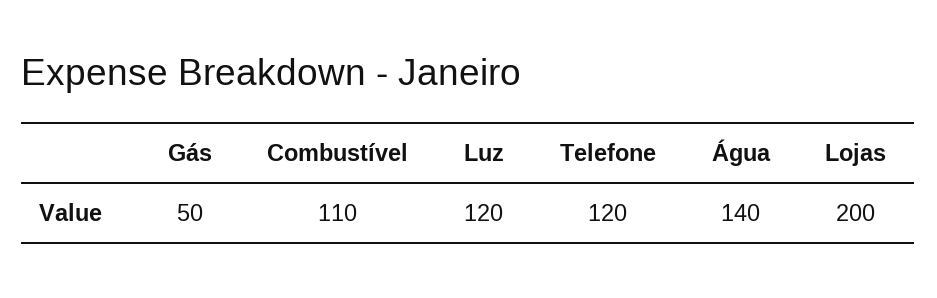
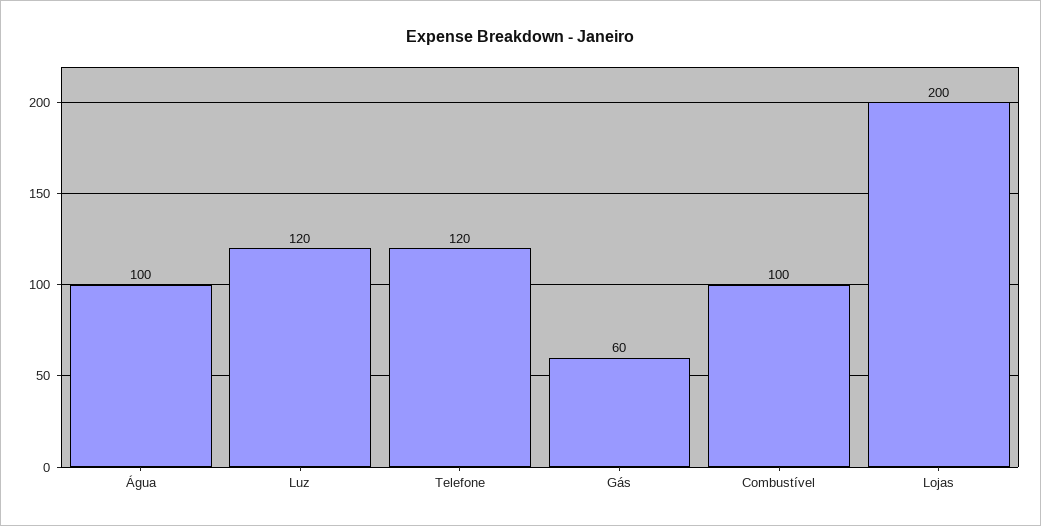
  {
-   "Gás": 50,
+   "Gás": 60,
-   "Combustível": 110,
+   "Combustível": 100,
    "Luz": 120,
    "Telefone": 120,
-   "Água": 140,
+   "Água": 100,
    "Lojas": 200
  }

